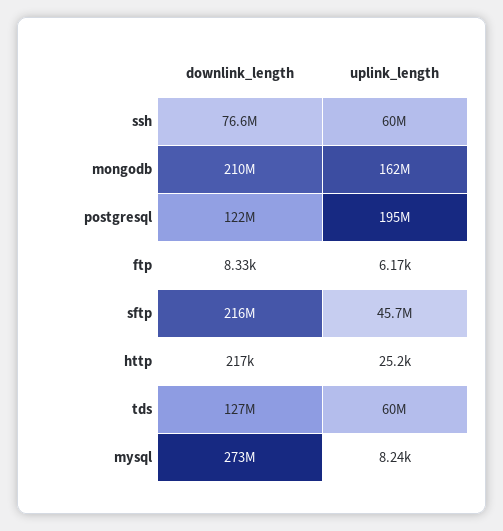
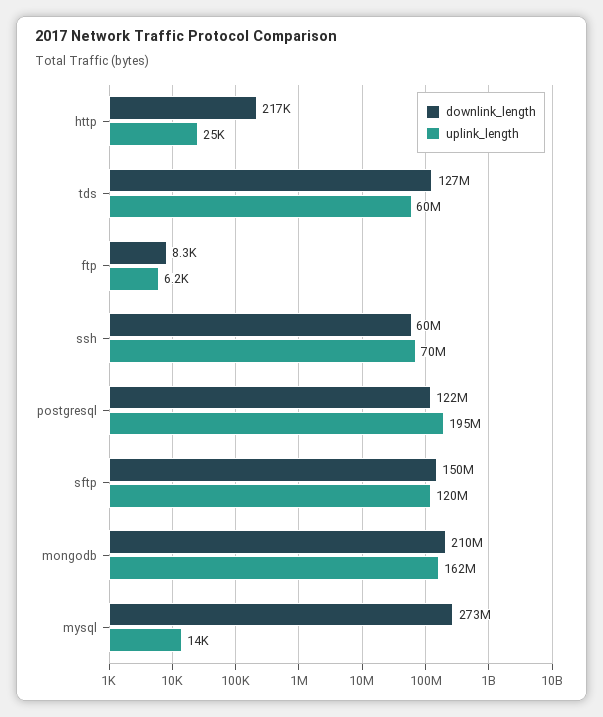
  {
    "downlink_length": {
-     "ssh": 76600000,
+     "ssh": 60000000,
      "mongodb": 210000000,
      "postgresql": 122000000,
      "ftp": 8330,
-     "sftp": 216000000,
+     "sftp": 150000000,
      "http": 217000,
      "tds": 127000000,
      "mysql": 273000000
    },
    "uplink_length": {
-     "ssh": 60000000,
+     "ssh": 70000000,
      "mongodb": 162000000,
      "postgresql": 195000000,
      "ftp": 6170,
-     "sftp": 45700000,
+     "sftp": 120000000,
      "http": 25200,
      "tds": 60000000,
-     "mysql": 8240
+     "mysql": 14000
    }
  }

